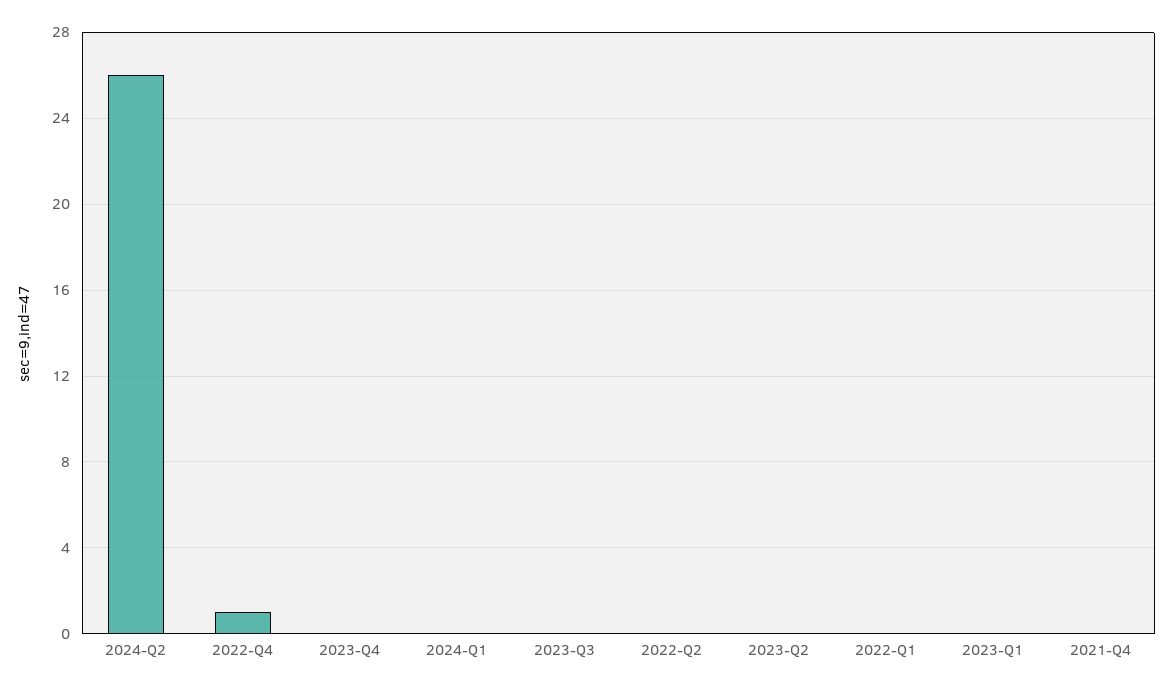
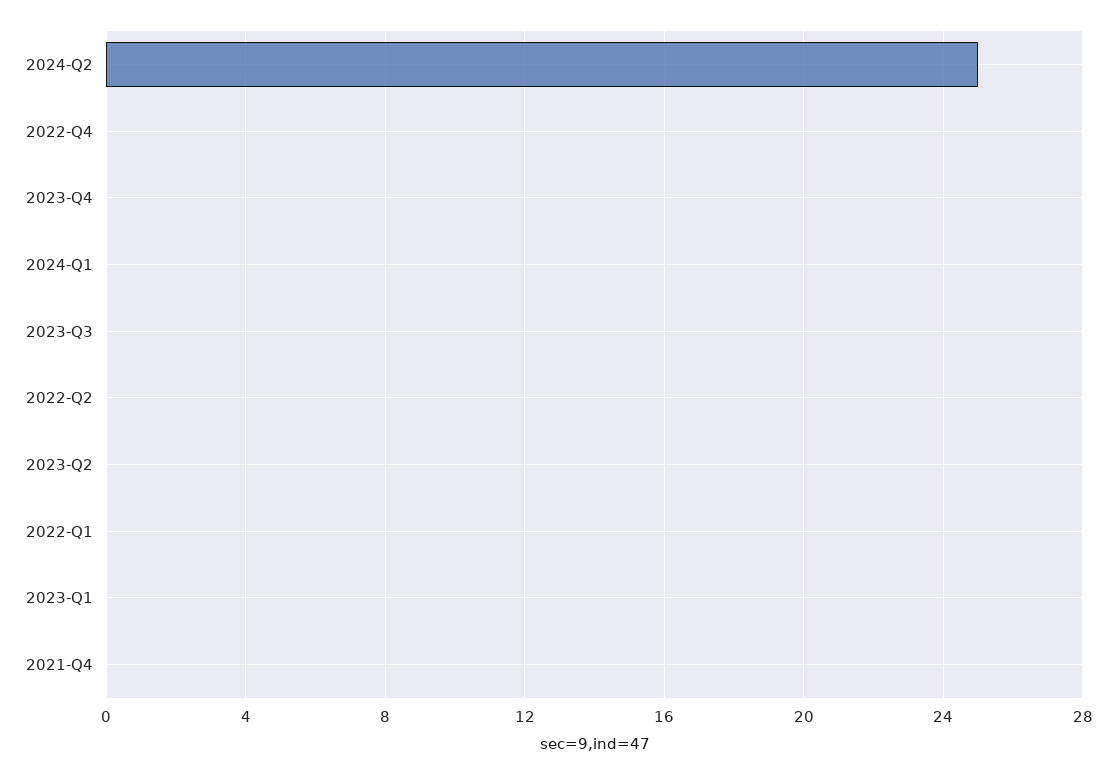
  {
-   "2024-Q2": 26,
+   "2024-Q2": 25,
-   "2022-Q4": 1,
+   "2022-Q4": 0,
    "2023-Q4": 0,
    "2024-Q1": 0,
    "2023-Q3": 0,
    "2022-Q2": 0,
    "2023-Q2": 0,
    "2022-Q1": 0,
    "2023-Q1": 0,
    "2021-Q4": 0
  }

